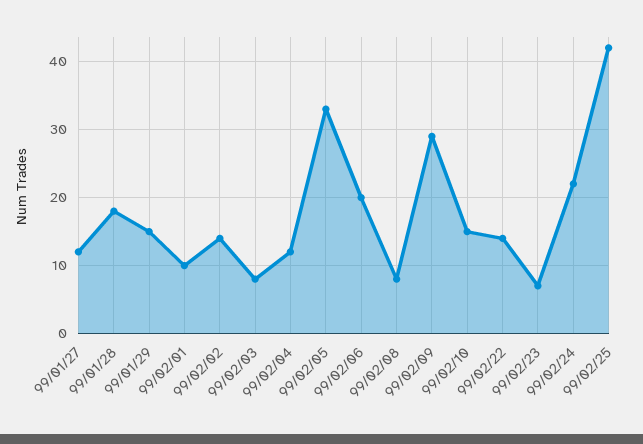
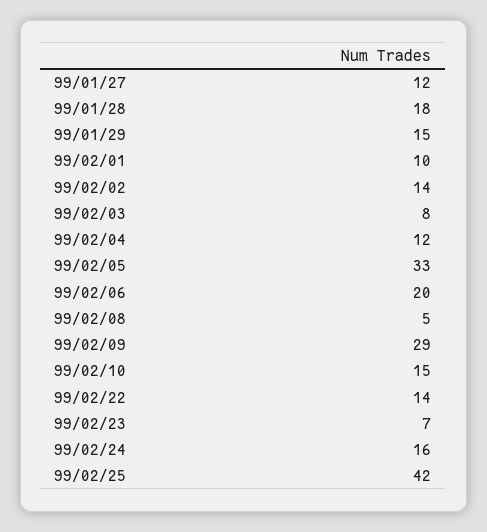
  {
    "99/01/27": 12,
    "99/01/28": 18,
    "99/01/29": 15,
    "99/02/01": 10,
    "99/02/02": 14,
    "99/02/03": 8,
    "99/02/04": 12,
    "99/02/05": 33,
    "99/02/06": 20,
-   "99/02/08": 8,
+   "99/02/08": 5,
    "99/02/09": 29,
    "99/02/10": 15,
    "99/02/22": 14,
    "99/02/23": 7,
-   "99/02/24": 22,
+   "99/02/24": 16,
    "99/02/25": 42
  }

